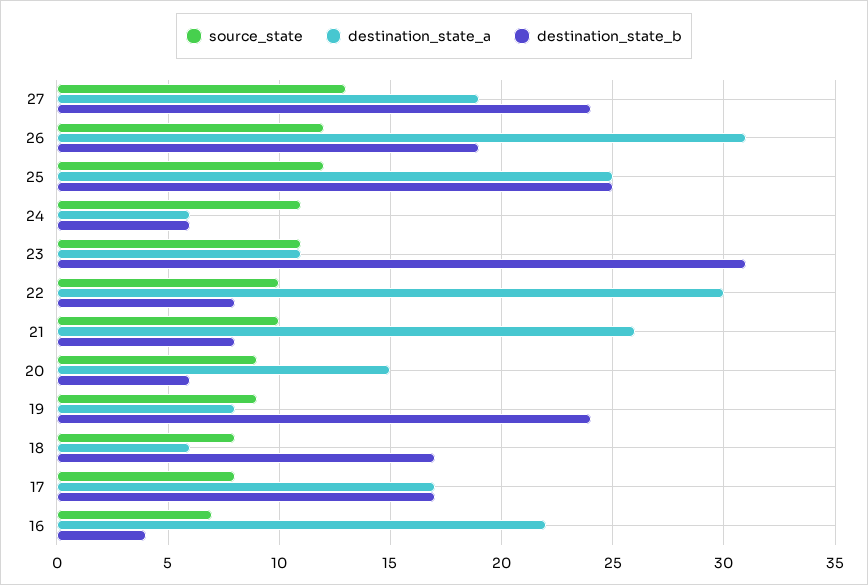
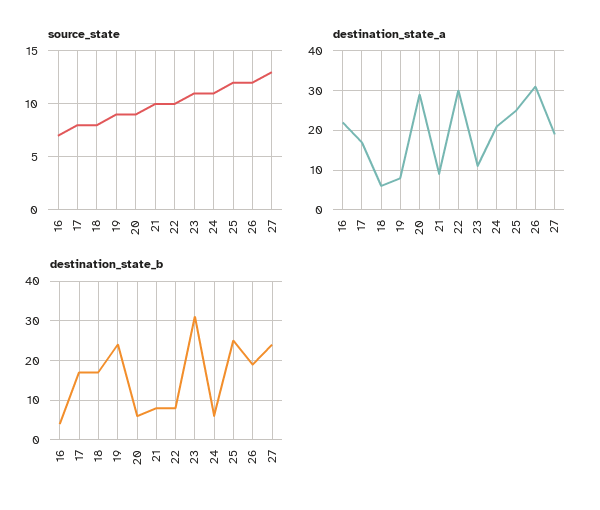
  {
    "source_state": {
      "27": 13,
      "26": 12,
      "25": 12,
      "24": 11,
      "23": 11,
      "22": 10,
      "21": 10,
      "20": 9,
      "19": 9,
      "18": 8,
      "17": 8,
      "16": 7
    },
    "destination_state_a": {
      "27": 19,
      "26": 31,
      "25": 25,
-     "24": 6,
+     "24": 20,
      "23": 11,
      "22": 30,
-     "21": 26,
+     "21": 10,
-     "20": 15,
+     "20": 30,
      "19": 8,
      "18": 6,
      "17": 17,
      "16": 22
    },
    "destination_state_b": {
      "27": 24,
      "26": 19,
      "25": 25,
      "24": 6,
      "23": 31,
      "22": 8,
      "21": 8,
      "20": 6,
      "19": 24,
      "18": 17,
      "17": 17,
      "16": 4
    }
  }

